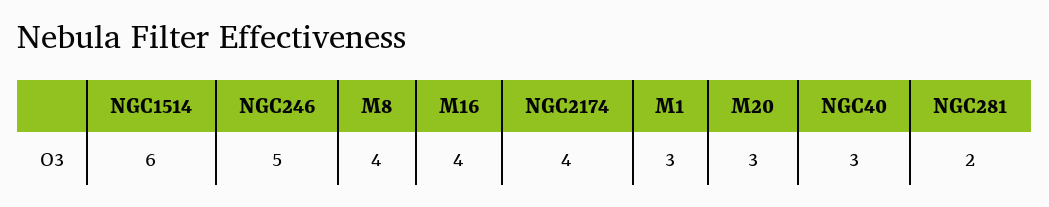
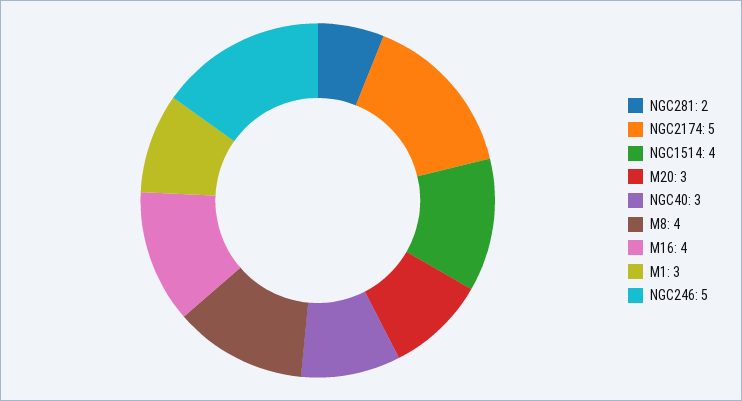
  {
-   "NGC1514": 6,
+   "NGC1514": 4,
    "NGC246": 5,
    "M8": 4,
    "M16": 4,
-   "NGC2174": 4,
+   "NGC2174": 5,
    "M1": 3,
    "M20": 3,
    "NGC40": 3,
    "NGC281": 2
  }

